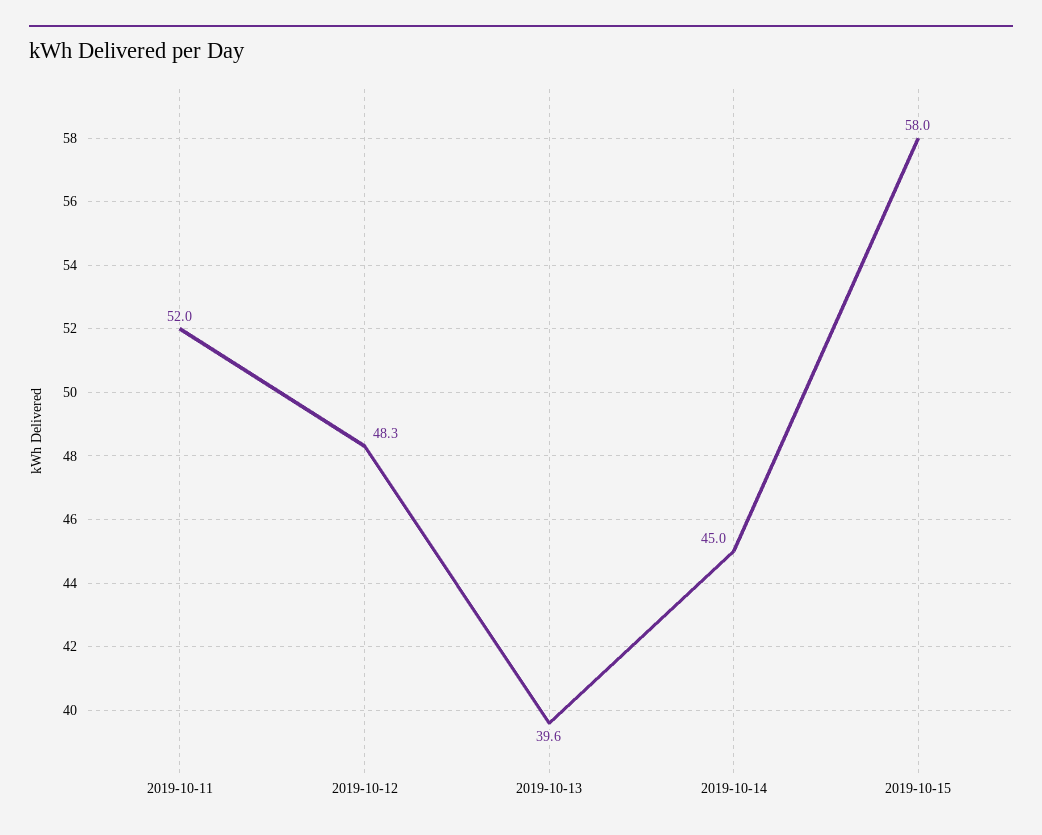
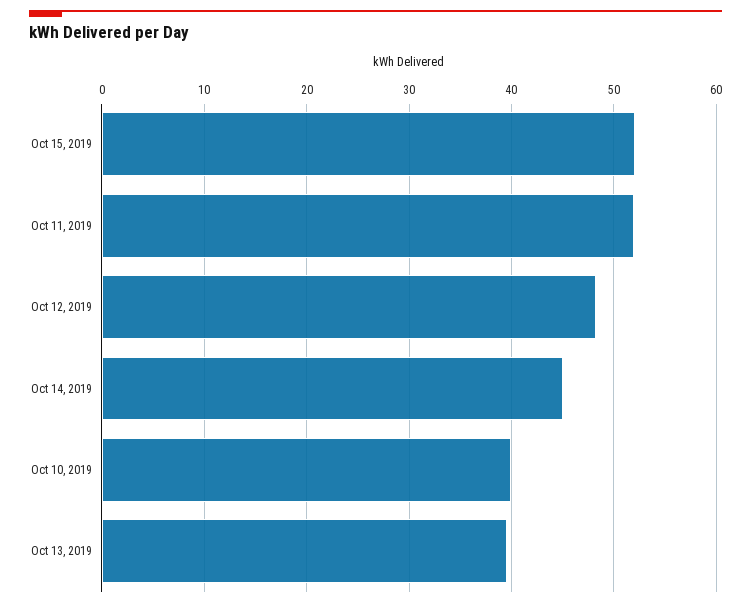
  {
    "2019-10-11": 52,
    "2019-10-12": 48.3,
    "2019-10-13": 39.6,
    "2019-10-14": 45,
-   "2019-10-15": 58
+   "2019-10-15": 52,
+   "Oct 10, 2019": 40
  }

